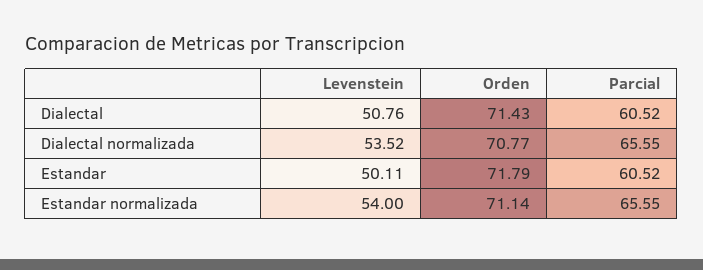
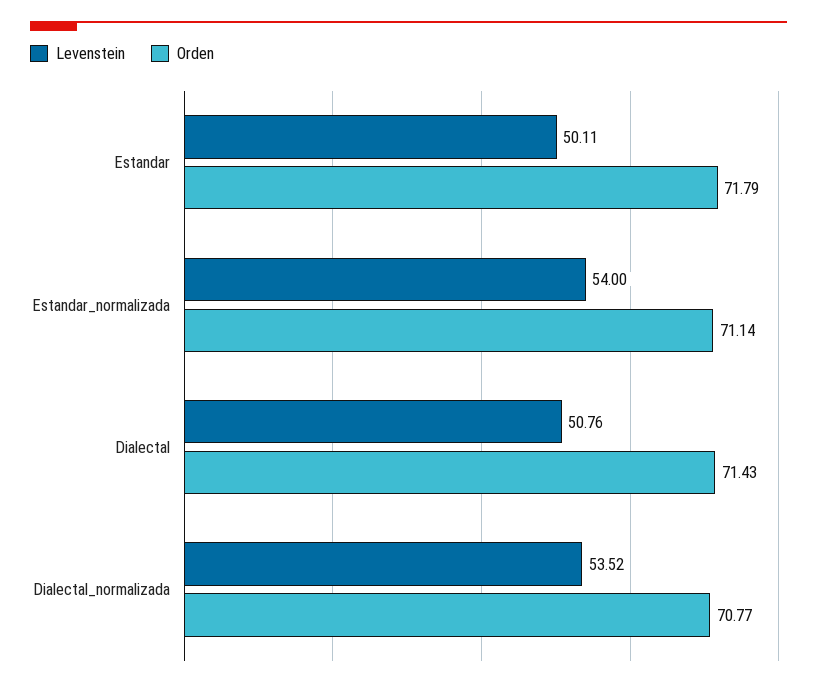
  {
    "Levenstein": {
      "Dialectal": 50.76,
      "Dialectal normalizada": 53.52,
      "Estandar": 50.11,
      "Estandar normalizada": 54
    },
    "Orden": {
      "Dialectal": 71.43,
      "Dialectal normalizada": 70.77,
      "Estandar": 71.79,
      "Estandar normalizada": 71.14
-   },
+   }
-   "Parcial": {
-     "Dialectal": 60.52,
-     "Dialectal normalizada": 65.55,
-     "Estandar": 60.52,
-     "Estandar normalizada": 65.55
-   }
  }

